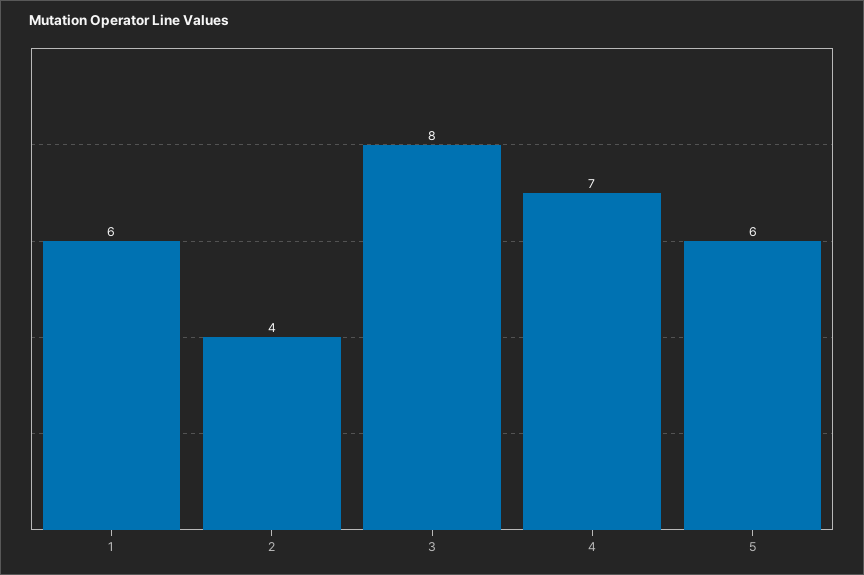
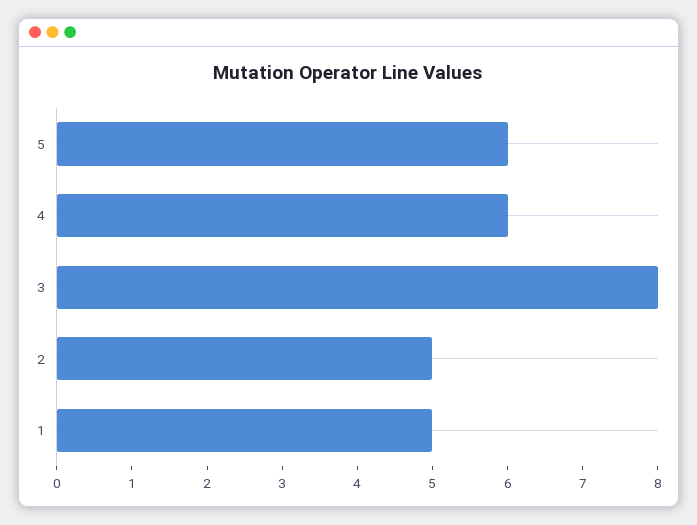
  {
-   "1": 6,
+   "1": 5,
-   "2": 4,
+   "2": 5,
    "3": 8,
-   "4": 7,
+   "4": 6,
    "5": 6
  }

